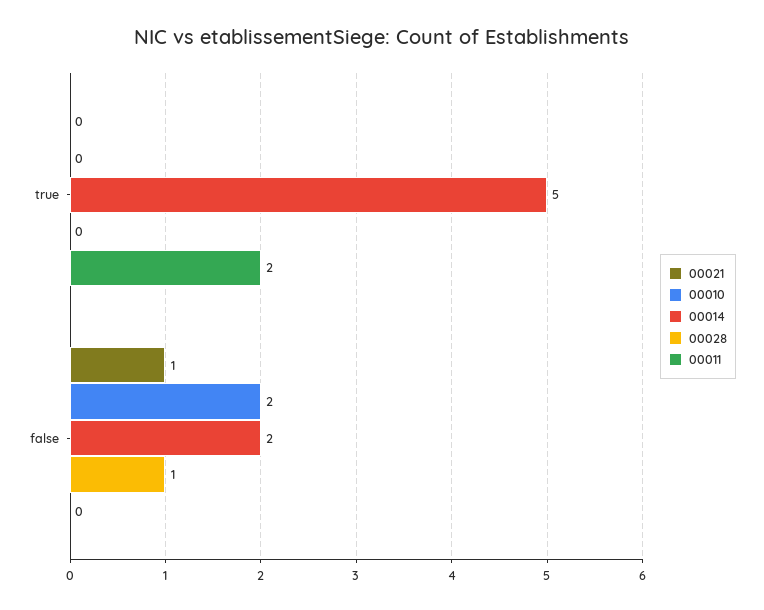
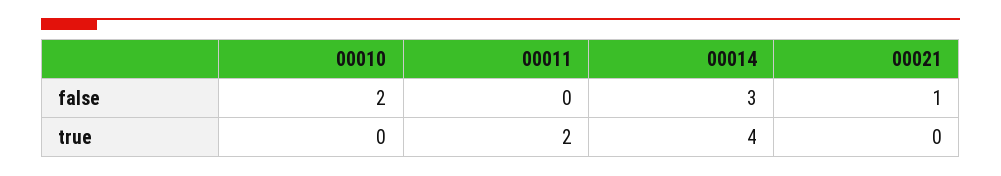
  {
    "00021": {
      "true": 0,
      "false": 1
    },
    "00010": {
      "true": 0,
      "false": 2
    },
    "00014": {
-     "true": 5,
+     "true": 4,
-     "false": 2
+     "false": 3
    },
-   "00028": {
-     "true": 0,
-     "false": 1
-   },
    "00011": {
      "true": 2,
      "false": 0
    }
  }

